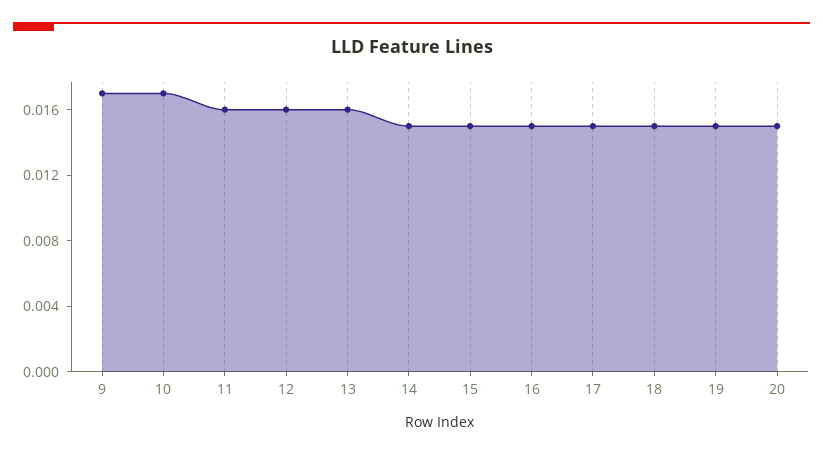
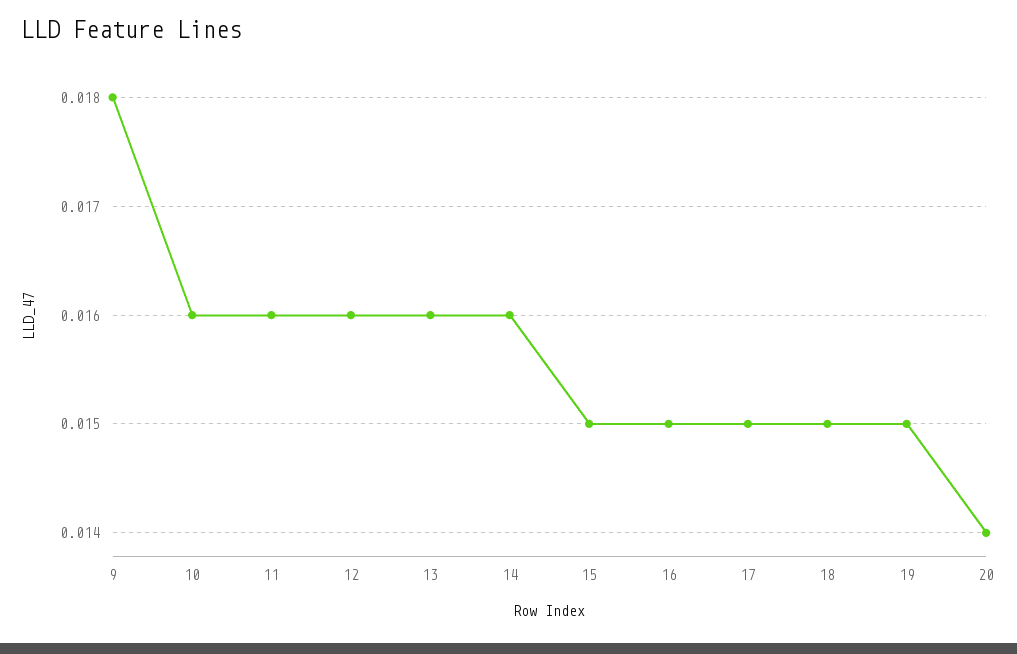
  {
-   "9": 0.017,
+   "9": 0.018,
-   "10": 0.017,
+   "10": 0.016,
    "11": 0.016,
    "12": 0.016,
    "13": 0.016,
-   "14": 0.015,
+   "14": 0.016,
    "15": 0.015,
    "16": 0.015,
    "17": 0.015,
    "18": 0.015,
    "19": 0.015,
-   "20": 0.015
+   "20": 0.014
  }

